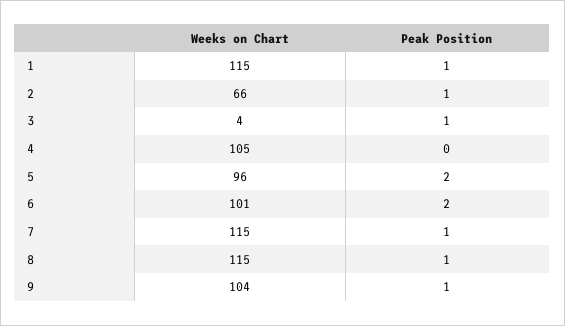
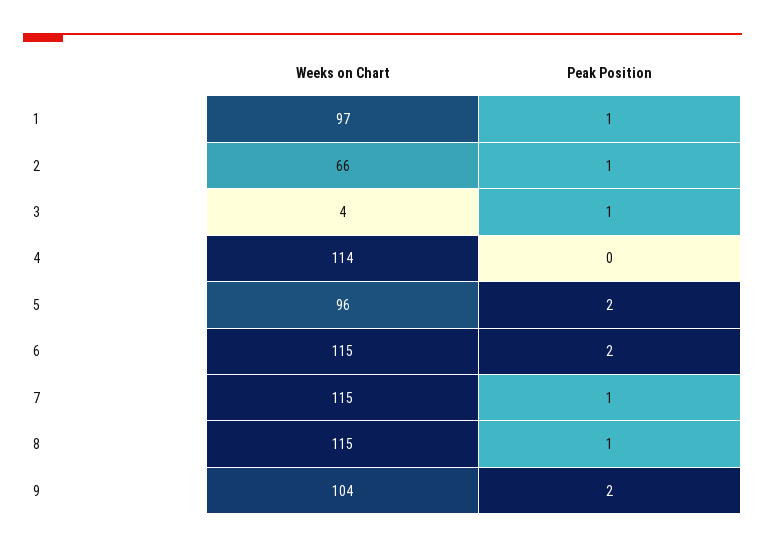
  {
    "Weeks on Chart": {
-     "1": 115,
+     "1": 97,
      "2": 66,
      "3": 4,
-     "4": 105,
+     "4": 114,
      "5": 96,
-     "6": 101,
+     "6": 115,
      "7": 115,
      "8": 115,
      "9": 104
    },
    "Peak Position": {
      "1": 1,
      "2": 1,
      "3": 1,
      "4": 0,
      "5": 2,
      "6": 2,
      "7": 1,
      "8": 1,
-     "9": 1
+     "9": 2
    }
  }

